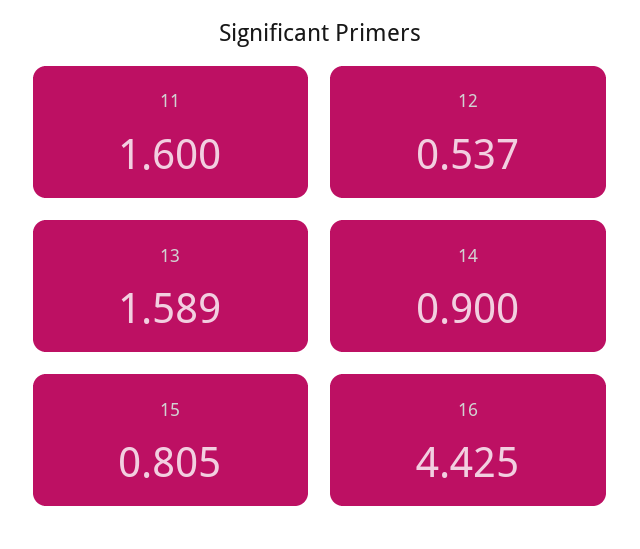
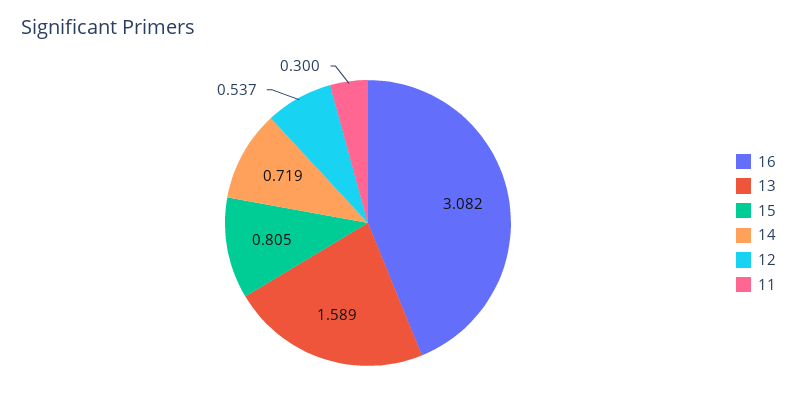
  {
-   "11": 1.6,
+   "11": 0.3,
    "12": 0.537,
    "13": 1.589,
-   "14": 0.9,
+   "14": 0.719,
    "15": 0.805,
-   "16": 4.425
+   "16": 3.082
  }

